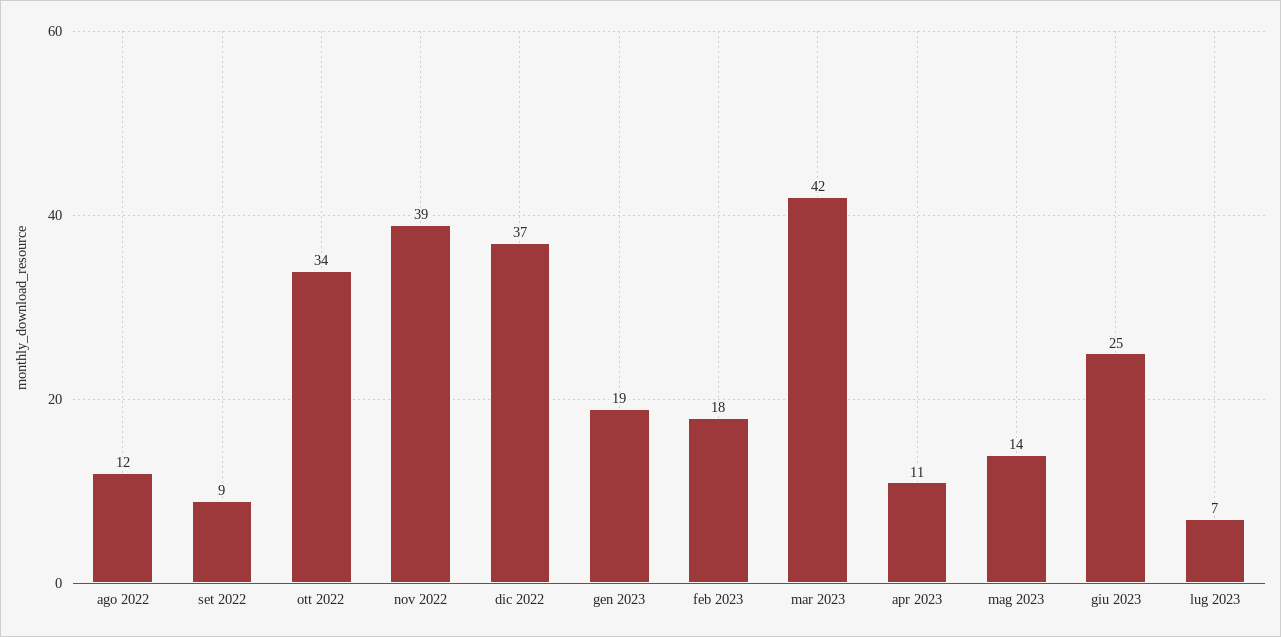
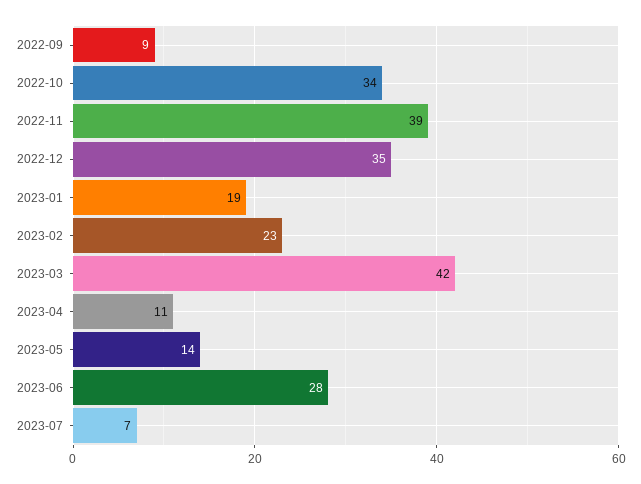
  {
-   "ago 2022": 12,
    "set 2022": 9,
    "ott 2022": 34,
    "nov 2022": 39,
-   "dic 2022": 37,
+   "dic 2022": 35,
    "gen 2023": 19,
-   "feb 2023": 18,
+   "feb 2023": 23,
    "mar 2023": 42,
    "apr 2023": 11,
    "mag 2023": 14,
-   "giu 2023": 25,
+   "giu 2023": 28,
    "lug 2023": 7
  }

